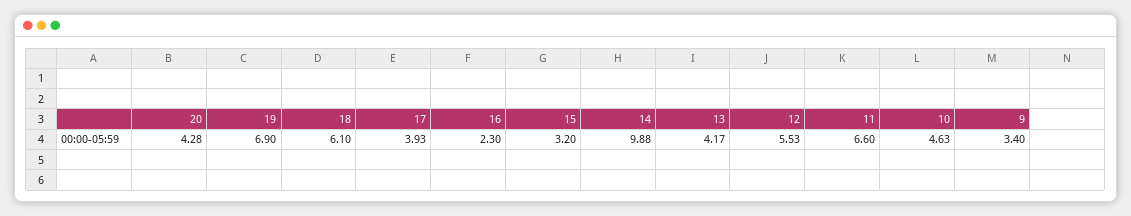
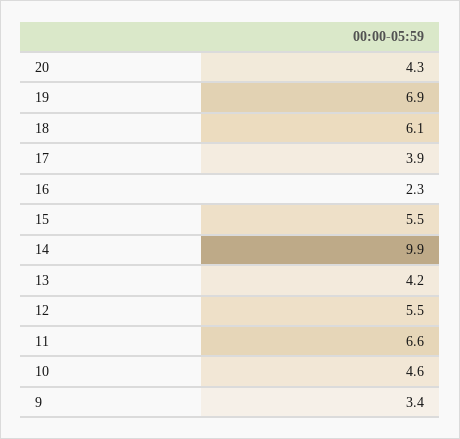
  {
    "20": 4.28,
    "19": 6.9,
    "18": 6.1,
    "17": 3.93,
    "16": 2.3,
-   "15": 3.2,
+   "15": 5.5,
    "14": 9.88,
    "13": 4.17,
    "12": 5.53,
    "11": 6.6,
    "10": 4.63,
    "9": 3.4
  }

